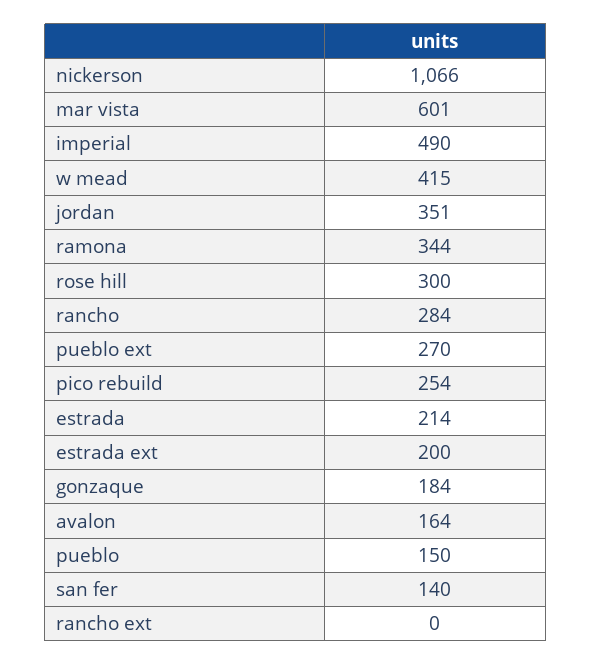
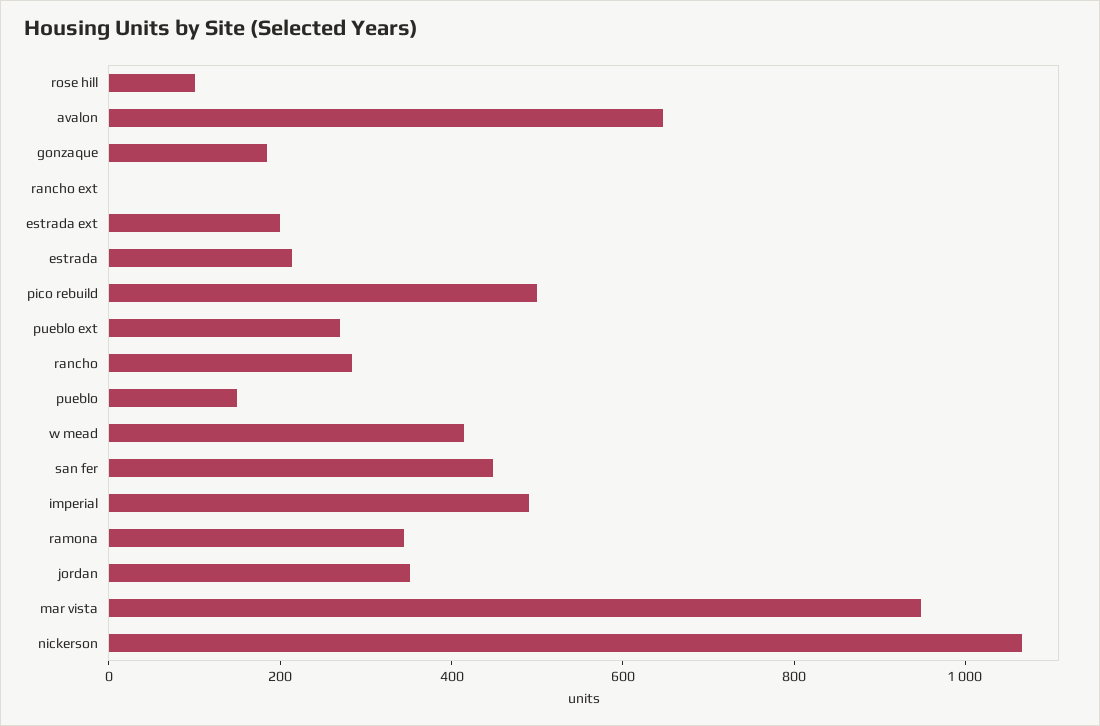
  {
    "nickerson": 1066,
-   "mar vista": 601,
+   "mar vista": 950,
    "imperial": 490,
    "w mead": 415,
    "jordan": 351,
    "ramona": 344,
-   "rose hill": 300,
+   "rose hill": 100,
    "rancho": 284,
    "pueblo ext": 270,
-   "pico rebuild": 254,
+   "pico rebuild": 500,
    "estrada": 214,
    "estrada ext": 200,
    "gonzaque": 184,
-   "avalon": 164,
+   "avalon": 650,
    "pueblo": 150,
-   "san fer": 140,
+   "san fer": 450,
    "rancho ext": 0
  }

